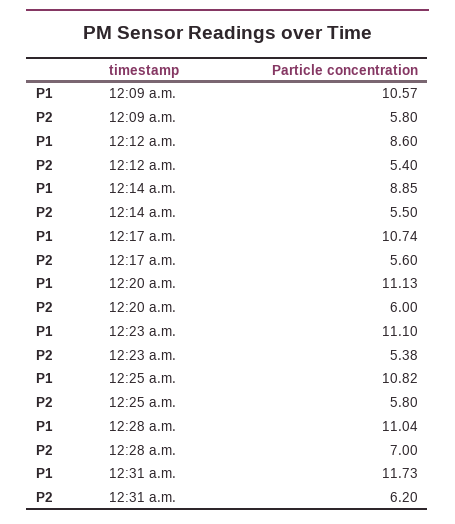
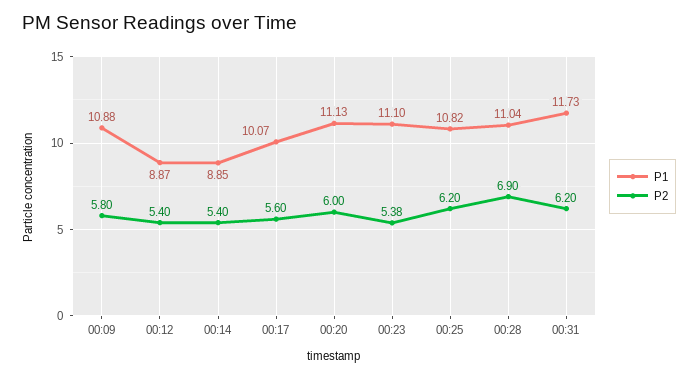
  {
    "P1": {
-     "12:09 a.m.": 10.57,
+     "12:09 a.m.": 10.88,
-     "12:12 a.m.": 8.6,
+     "12:12 a.m.": 8.87,
      "12:14 a.m.": 8.85,
-     "12:17 a.m.": 10.74,
+     "12:17 a.m.": 10.07,
      "12:20 a.m.": 11.13,
      "12:23 a.m.": 11.1,
      "12:25 a.m.": 10.82,
      "12:28 a.m.": 11.04,
      "12:31 a.m.": 11.73
    },
    "P2": {
      "12:09 a.m.": 5.8,
      "12:12 a.m.": 5.4,
-     "12:14 a.m.": 5.5,
+     "12:14 a.m.": 5.4,
      "12:17 a.m.": 5.6,
      "12:20 a.m.": 6,
      "12:23 a.m.": 5.38,
-     "12:25 a.m.": 5.8,
+     "12:25 a.m.": 6.2,
-     "12:28 a.m.": 7,
+     "12:28 a.m.": 6.9,
      "12:31 a.m.": 6.2
    }
  }

